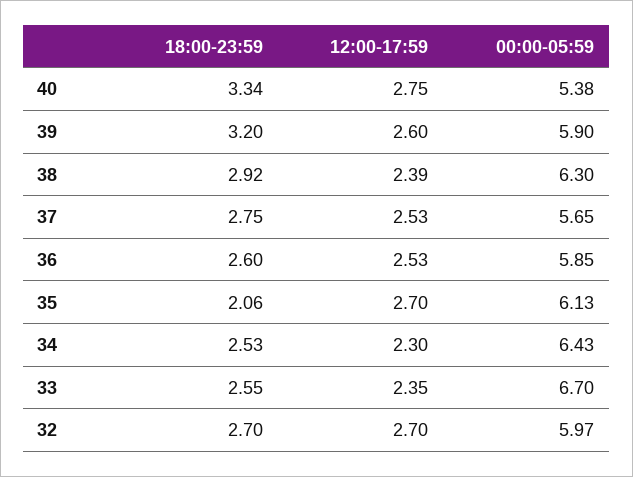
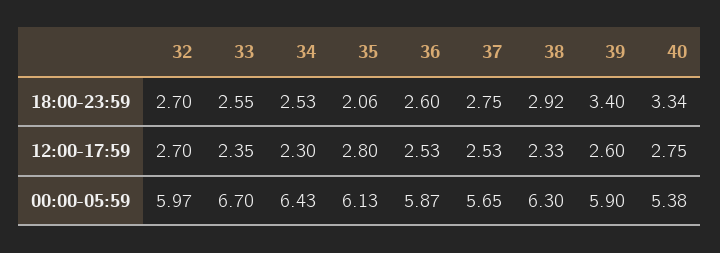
  {
    "18:00-23:59": {
      "40": 3.34,
-     "39": 3.2,
+     "39": 3.4,
      "38": 2.92,
      "37": 2.75,
      "36": 2.6,
      "35": 2.06,
      "34": 2.53,
      "33": 2.55,
      "32": 2.7
    },
    "12:00-17:59": {
      "40": 2.75,
      "39": 2.6,
-     "38": 2.39,
+     "38": 2.33,
      "37": 2.53,
      "36": 2.53,
-     "35": 2.7,
+     "35": 2.8,
      "34": 2.3,
      "33": 2.35,
      "32": 2.7
    },
    "00:00-05:59": {
      "40": 5.38,
      "39": 5.9,
      "38": 6.3,
      "37": 5.65,
-     "36": 5.85,
+     "36": 5.87,
      "35": 6.13,
      "34": 6.43,
      "33": 6.7,
      "32": 5.97
    }
  }

